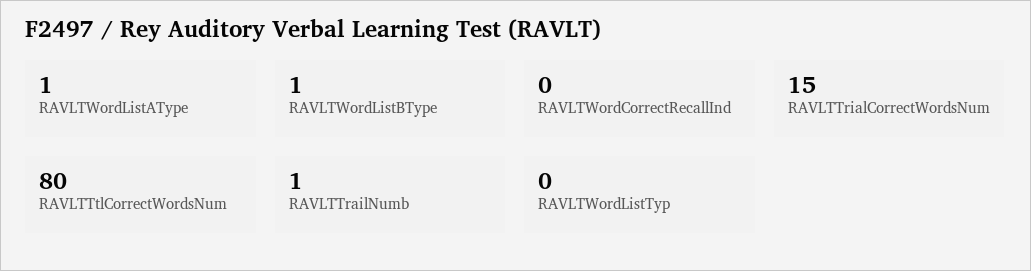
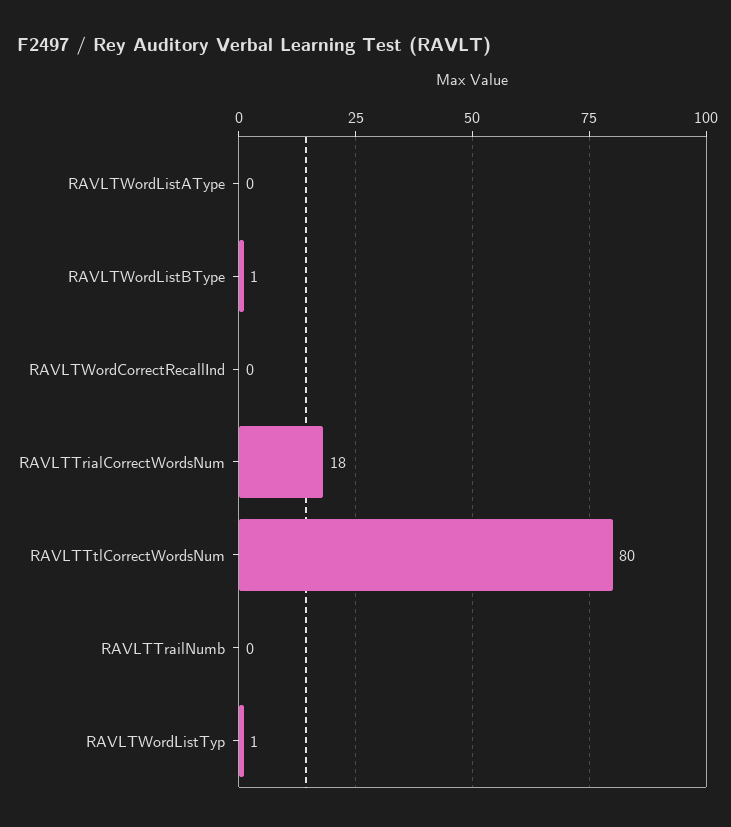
  {
-   "RAVLTWordListAType": 1,
+   "RAVLTWordListAType": 0,
    "RAVLTWordListBType": 1,
    "RAVLTWordCorrectRecallInd": 0,
-   "RAVLTTrialCorrectWordsNum": 15,
+   "RAVLTTrialCorrectWordsNum": 18,
    "RAVLTTtlCorrectWordsNum": 80,
-   "RAVLTTrailNumb": 1,
+   "RAVLTTrailNumb": 0,
-   "RAVLTWordListTyp": 0
+   "RAVLTWordListTyp": 1
  }

